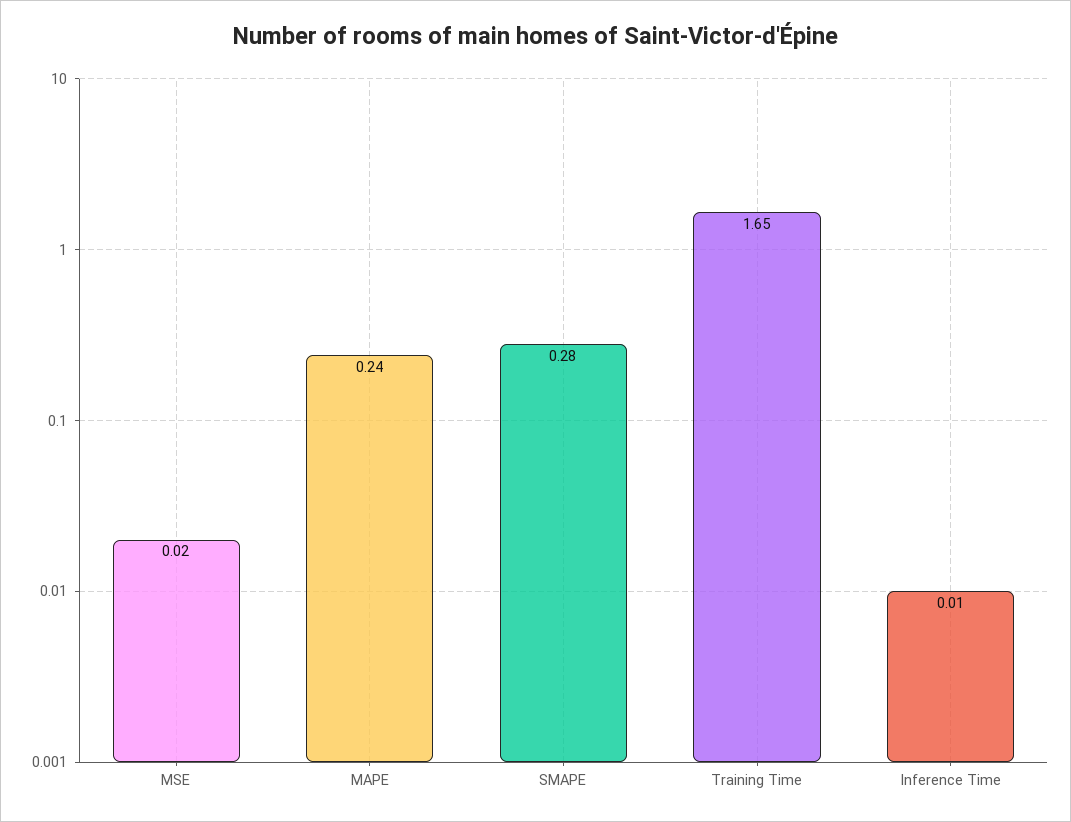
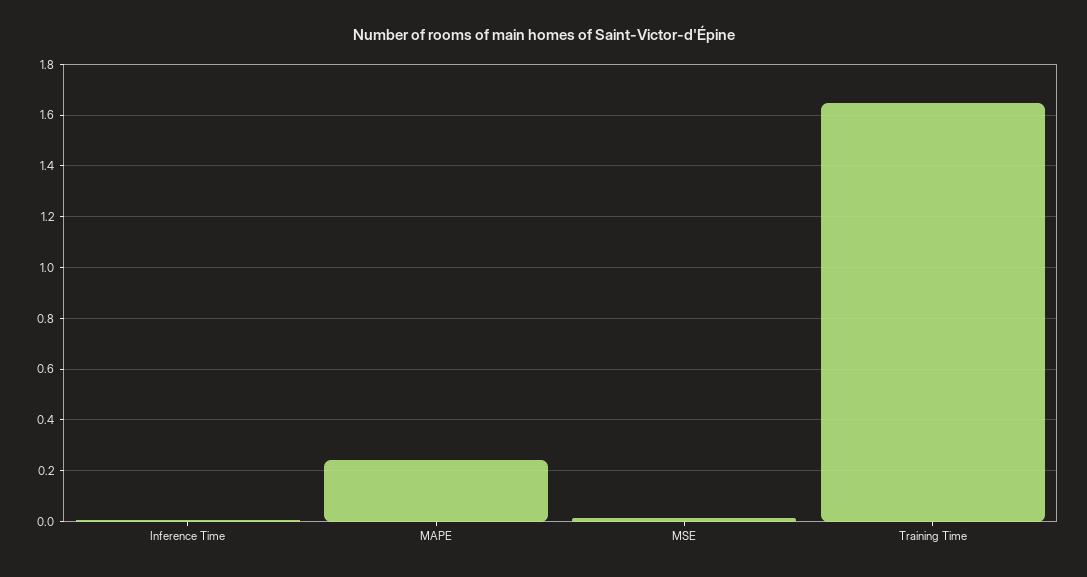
  {
    "MSE": 0.02,
    "MAPE": 0.24,
-   "SMAPE": 0.28,
    "Training Time": 1.65,
    "Inference Time": 0.01
  }

